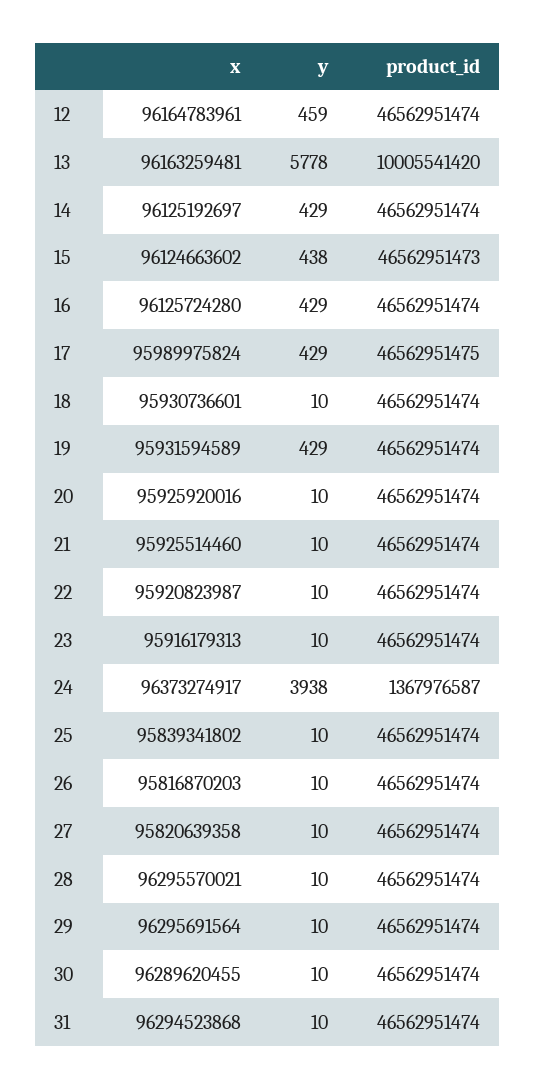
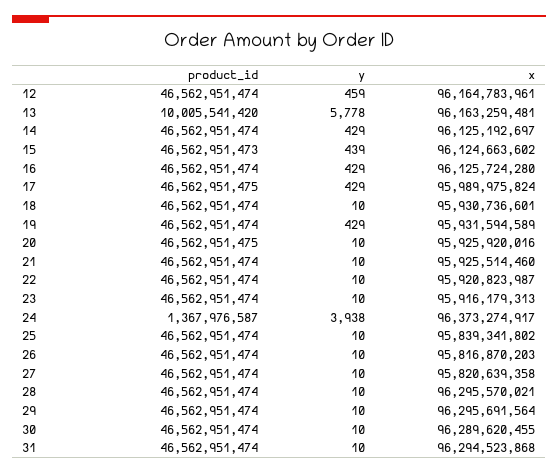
  {
    "x": {
      "12": 96164783961,
      "13": 96163259481,
      "14": 96125192697,
      "15": 96124663602,
      "16": 96125724280,
      "17": 95989975824,
      "18": 95930736601,
      "19": 95931594589,
      "20": 95925920016,
      "21": 95925514460,
      "22": 95920823987,
      "23": 95916179313,
      "24": 96373274917,
      "25": 95839341802,
      "26": 95816870203,
      "27": 95820639358,
      "28": 96295570021,
      "29": 96295691564,
      "30": 96289620455,
      "31": 96294523868
    },
    "y": {
      "12": 459,
      "13": 5778,
      "14": 429,
-     "15": 438,
+     "15": 439,
      "16": 429,
      "17": 429,
      "18": 10,
      "19": 429,
      "20": 10,
      "21": 10,
      "22": 10,
      "23": 10,
      "24": 3938,
      "25": 10,
      "26": 10,
      "27": 10,
      "28": 10,
      "29": 10,
      "30": 10,
      "31": 10
    },
    "product_id": {
      "12": 46562951474,
      "13": 10005541420,
      "14": 46562951474,
      "15": 46562951473,
      "16": 46562951474,
      "17": 46562951475,
      "18": 46562951474,
      "19": 46562951474,
-     "20": 46562951474,
+     "20": 46562951475,
      "21": 46562951474,
      "22": 46562951474,
      "23": 46562951474,
      "24": 1367976587,
      "25": 46562951474,
      "26": 46562951474,
      "27": 46562951474,
      "28": 46562951474,
      "29": 46562951474,
      "30": 46562951474,
      "31": 46562951474
    }
  }

